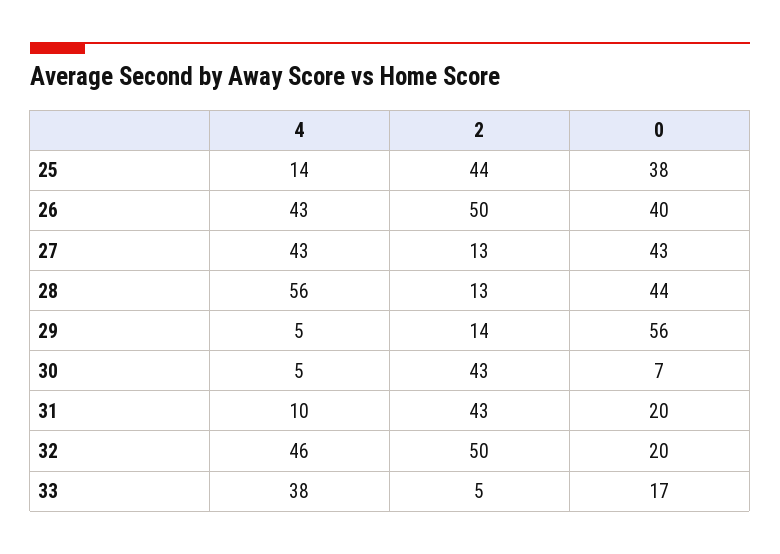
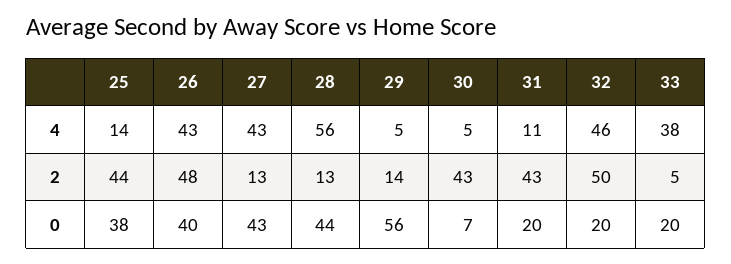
  {
    "4": {
      "25": 14,
      "26": 43,
      "27": 43,
      "28": 56,
      "29": 5,
      "30": 5,
-     "31": 10,
+     "31": 11,
      "32": 46,
      "33": 38
    },
    "2": {
      "25": 44,
-     "26": 50,
+     "26": 48,
      "27": 13,
      "28": 13,
      "29": 14,
      "30": 43,
      "31": 43,
      "32": 50,
      "33": 5
    },
    "0": {
      "25": 38,
      "26": 40,
      "27": 43,
      "28": 44,
      "29": 56,
      "30": 7,
      "31": 20,
      "32": 20,
-     "33": 17
+     "33": 20
    }
  }

